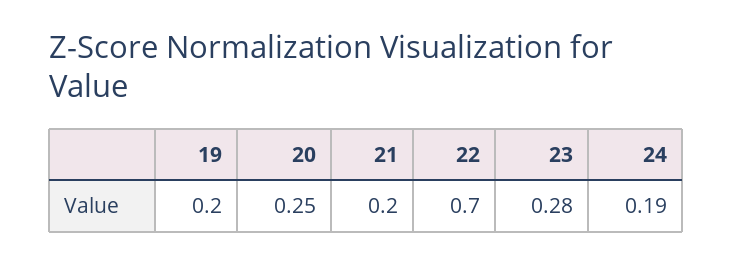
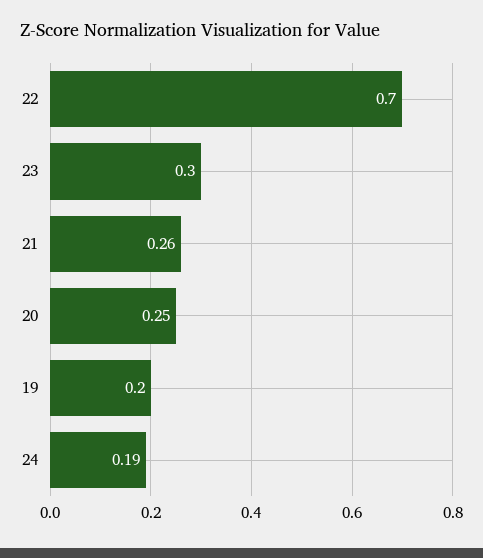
  {
    "19": 0.2,
    "20": 0.25,
-   "21": 0.2,
+   "21": 0.26,
    "22": 0.7,
-   "23": 0.28,
+   "23": 0.3,
    "24": 0.19
  }

